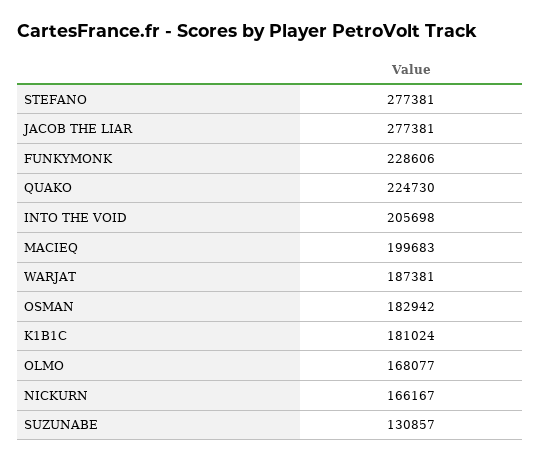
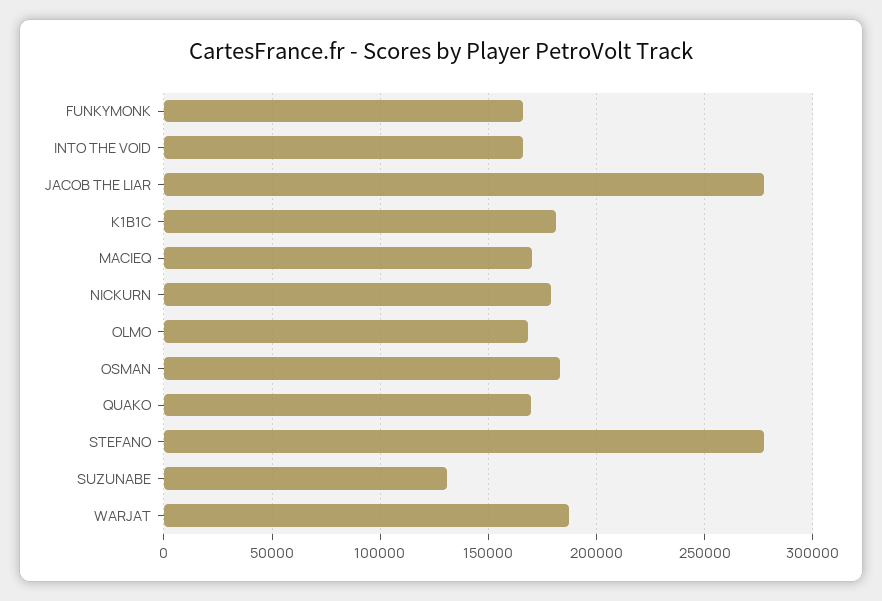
  {
    "STEFANO": 277381,
    "JACOB THE LIAR": 277381,
-   "FUNKYMONK": 228606,
+   "FUNKYMONK": 165000,
-   "QUAKO": 224730,
+   "QUAKO": 170000,
-   "INTO THE VOID": 205698,
+   "INTO THE VOID": 165000,
-   "MACIEQ": 199683,
+   "MACIEQ": 170000,
    "WARJAT": 187381,
    "OSMAN": 182942,
    "K1B1C": 181024,
    "OLMO": 168077,
-   "NICKURN": 166167,
+   "NICKURN": 180000,
    "SUZUNABE": 130857
  }

